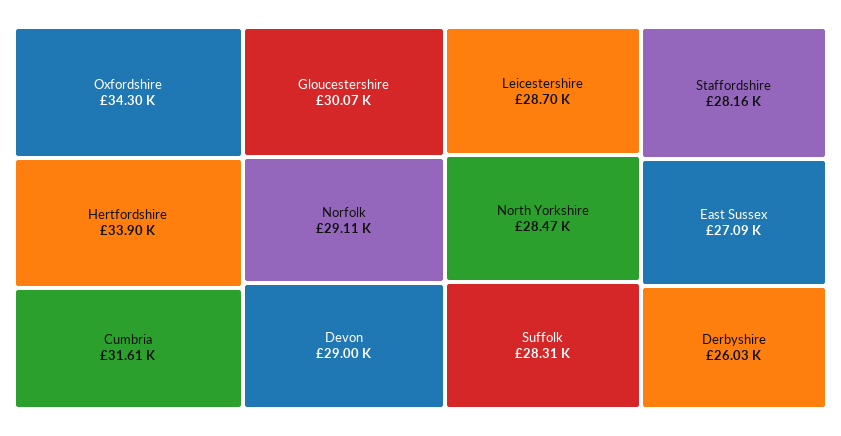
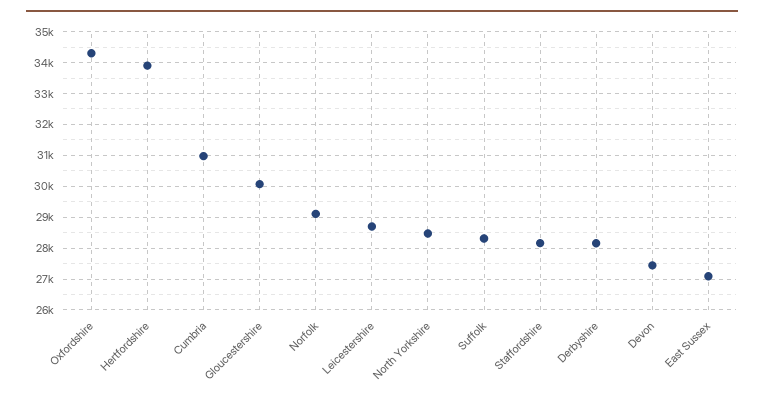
  {
    "Oxfordshire": 34300,
    "Hertfordshire": 33900,
-   "Cumbria": 31610,
+   "Cumbria": 31000,
    "Gloucestershire": 30070,
    "Norfolk": 29110,
-   "Devon": 29000,
+   "Devon": 27400,
    "Leicestershire": 28700,
    "North Yorkshire": 28470,
    "Suffolk": 28310,
    "Staffordshire": 28160,
    "East Sussex": 27090,
-   "Derbyshire": 26030
+   "Derbyshire": 28200
  }

